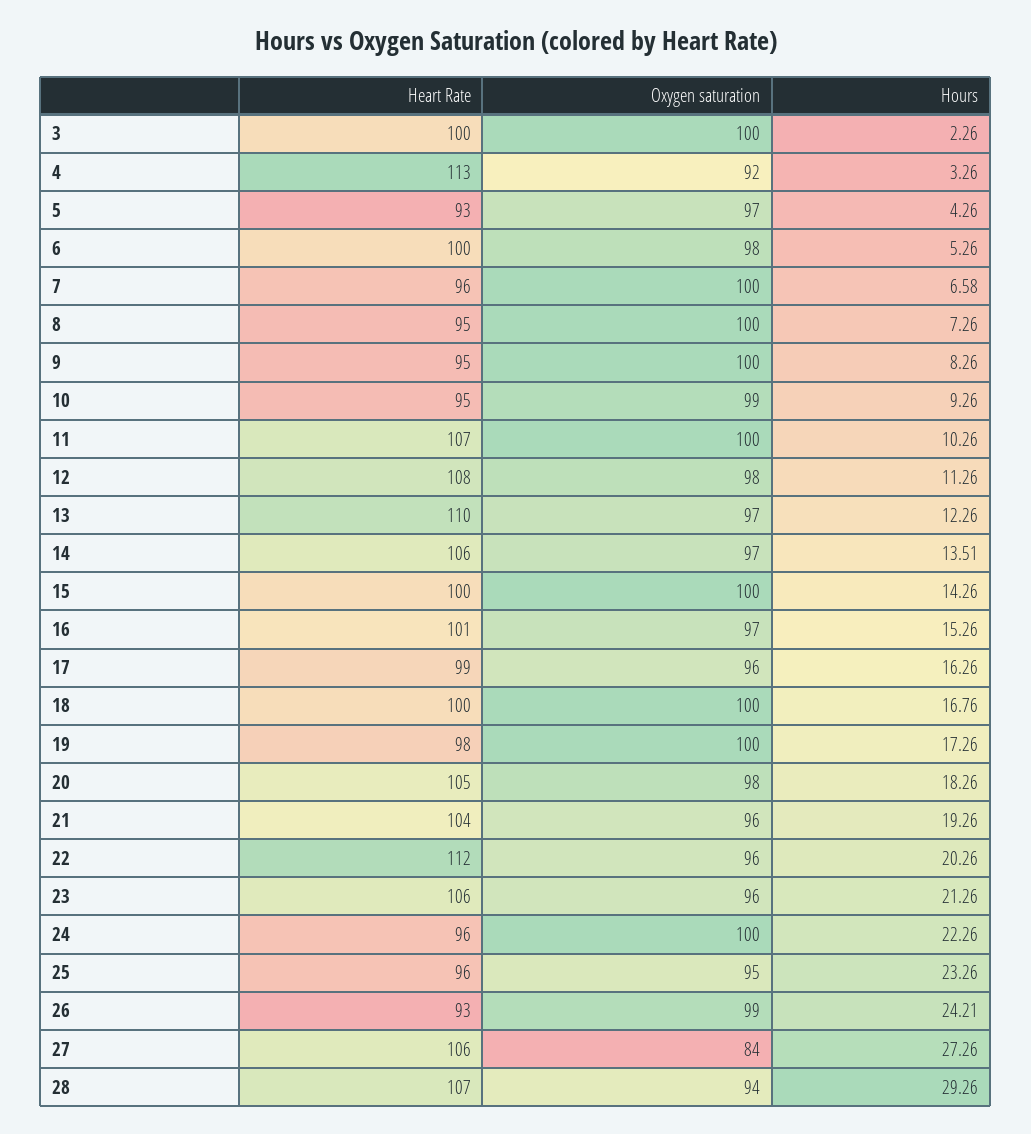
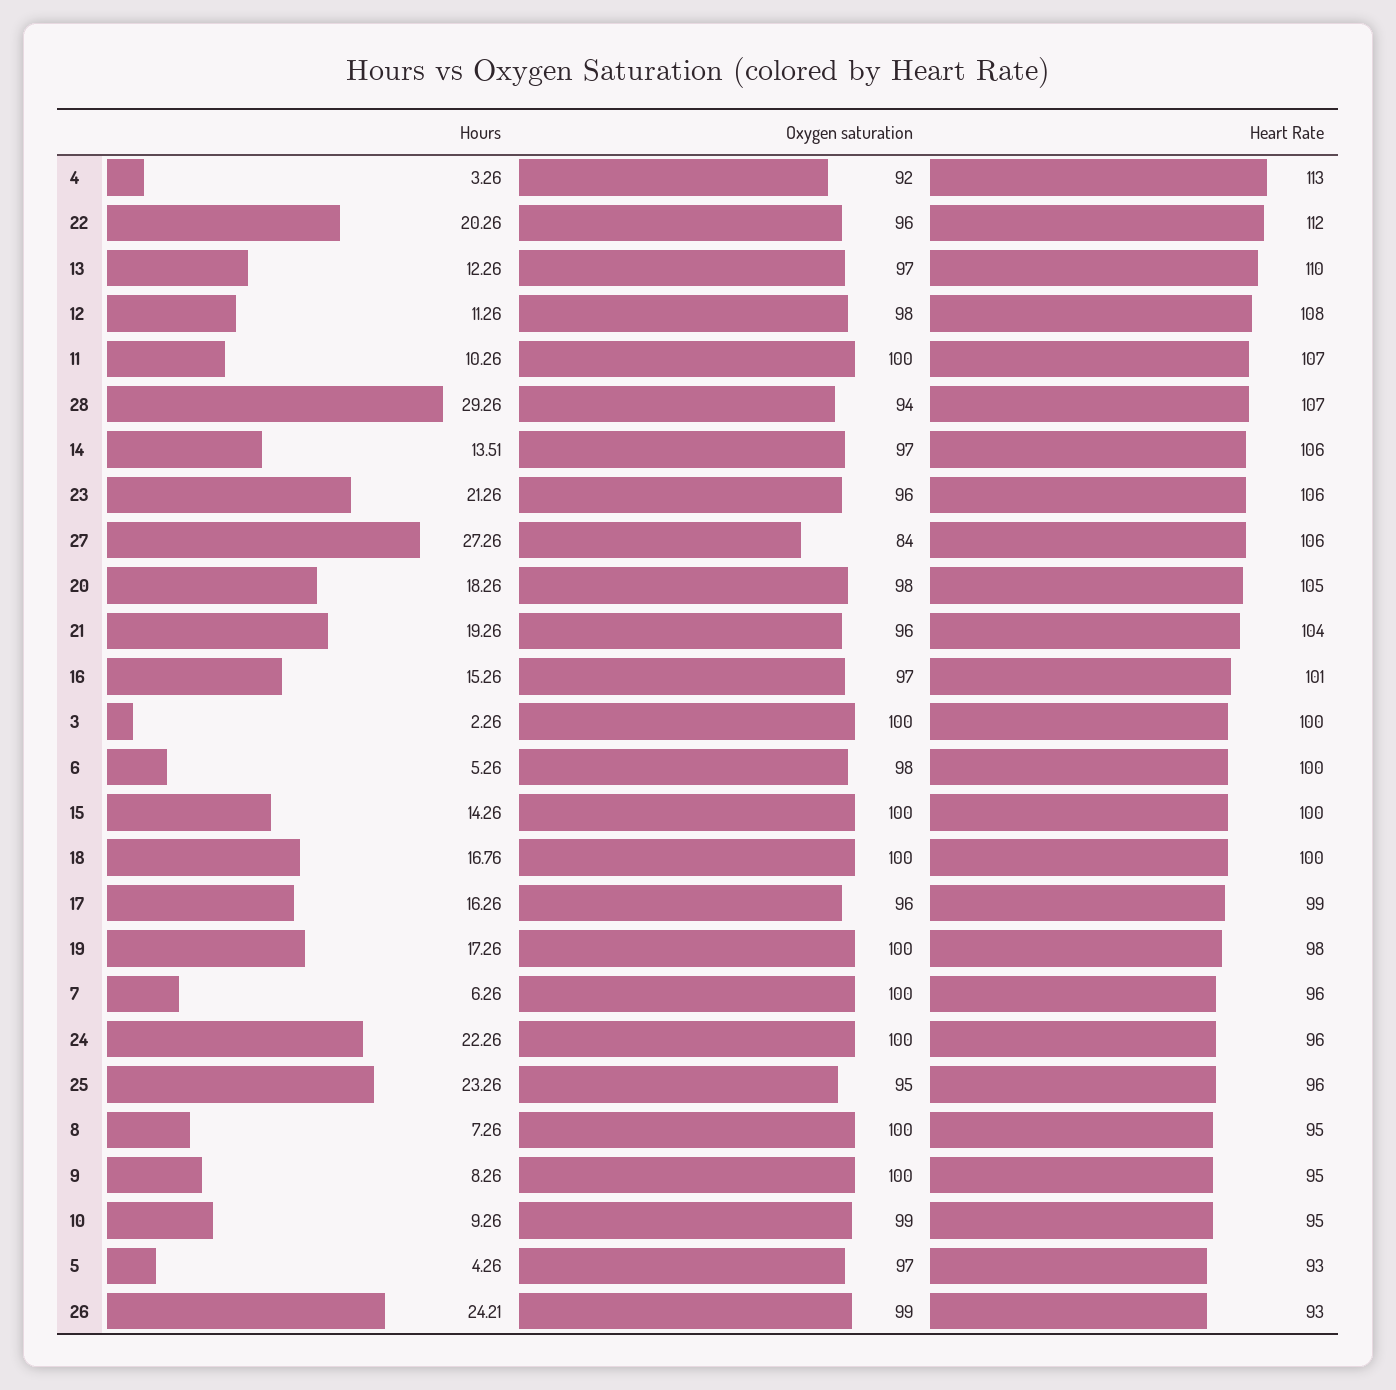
  {
    "Heart Rate": {
      "3": 100,
      "4": 113,
      "5": 93,
      "6": 100,
      "7": 96,
      "8": 95,
      "9": 95,
      "10": 95,
      "11": 107,
      "12": 108,
      "13": 110,
      "14": 106,
      "15": 100,
      "16": 101,
      "17": 99,
      "18": 100,
      "19": 98,
      "20": 105,
      "21": 104,
      "22": 112,
      "23": 106,
      "24": 96,
      "25": 96,
      "26": 93,
      "27": 106,
      "28": 107
    },
    "Oxygen saturation": {
      "3": 100,
      "4": 92,
      "5": 97,
      "6": 98,
      "7": 100,
      "8": 100,
      "9": 100,
      "10": 99,
      "11": 100,
      "12": 98,
      "13": 97,
      "14": 97,
      "15": 100,
      "16": 97,
      "17": 96,
      "18": 100,
      "19": 100,
      "20": 98,
      "21": 96,
      "22": 96,
      "23": 96,
      "24": 100,
      "25": 95,
      "26": 99,
      "27": 84,
      "28": 94
    },
    "Hours": {
      "3": 2.26,
      "4": 3.26,
      "5": 4.26,
      "6": 5.26,
-     "7": 6.58,
+     "7": 6.26,
      "8": 7.26,
      "9": 8.26,
      "10": 9.26,
      "11": 10.26,
      "12": 11.26,
      "13": 12.26,
      "14": 13.51,
      "15": 14.26,
      "16": 15.26,
      "17": 16.26,
      "18": 16.76,
      "19": 17.26,
      "20": 18.26,
      "21": 19.26,
      "22": 20.26,
      "23": 21.26,
      "24": 22.26,
      "25": 23.26,
      "26": 24.21,
      "27": 27.26,
      "28": 29.26
    }
  }

